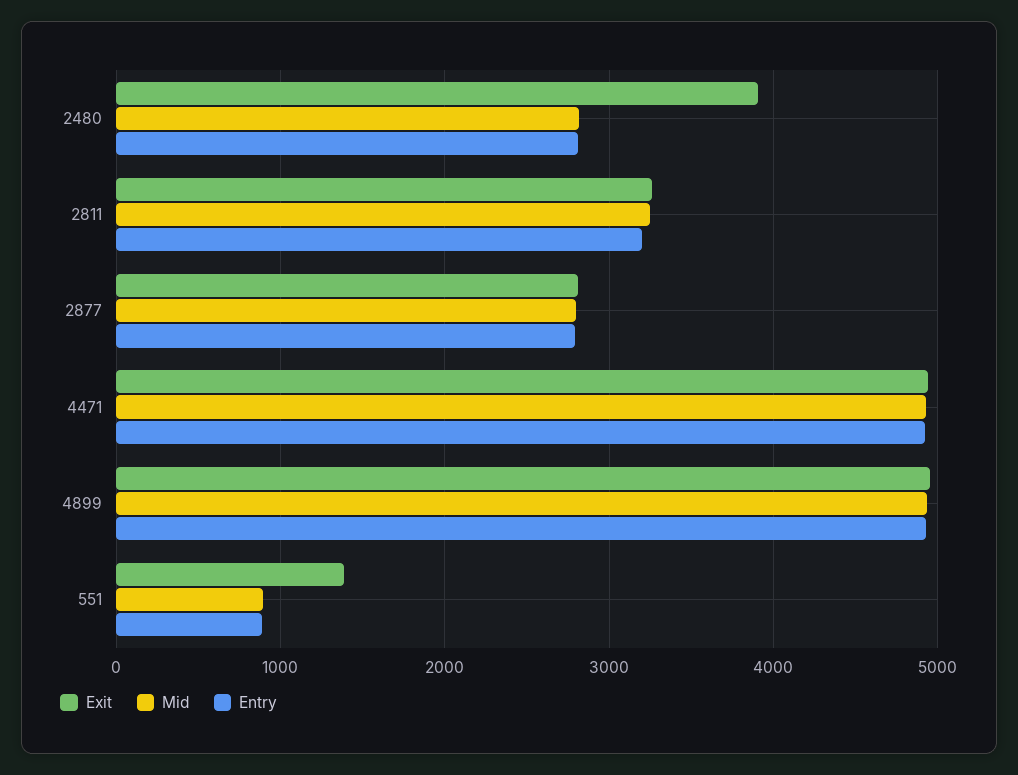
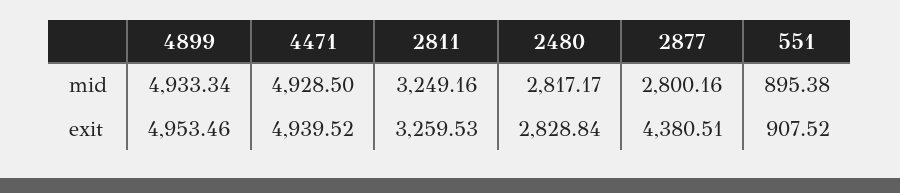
  {
    "Exit": {
-     "2480": 3900,
+     "2480": 2828.84,
      "2811": 3259.53,
-     "2877": 2800,
+     "2877": 4380.51,
      "4471": 4939.52,
      "4899": 4953.46,
-     "551": 1400
+     "551": 907.52
    },
    "Mid": {
      "2480": 2817.17,
      "2811": 3249.16,
      "2877": 2800.16,
      "4471": 4928.5,
      "4899": 4933.34,
      "551": 895.38
-   },
+   }
-   "Entry": {
-     "2480": 2800,
-     "2811": 3200,
-     "2877": 2800,
-     "4471": 4900,
-     "4899": 4900,
-     "551": 900
-   }
  }

